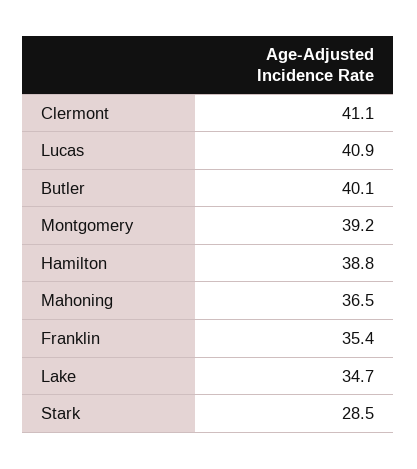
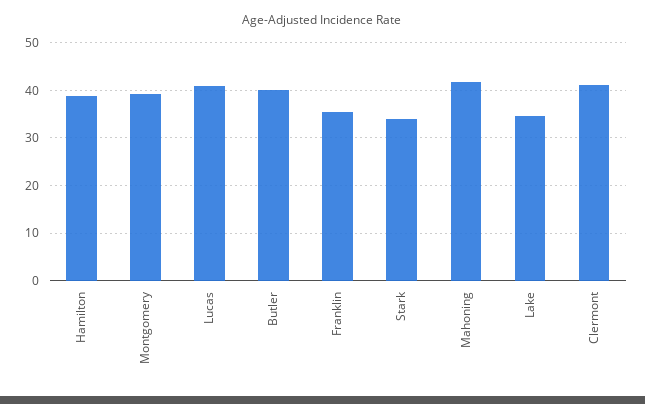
  {
    "Clermont": 41.1,
    "Lucas": 40.9,
    "Butler": 40.1,
    "Montgomery": 39.2,
    "Hamilton": 38.8,
-   "Mahoning": 36.5,
+   "Mahoning": 42,
    "Franklin": 35.4,
    "Lake": 34.7,
-   "Stark": 28.5
+   "Stark": 34
  }

